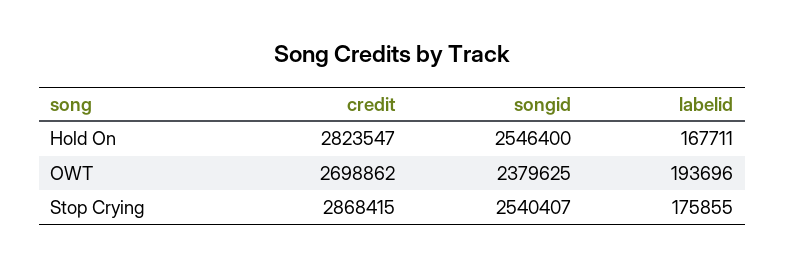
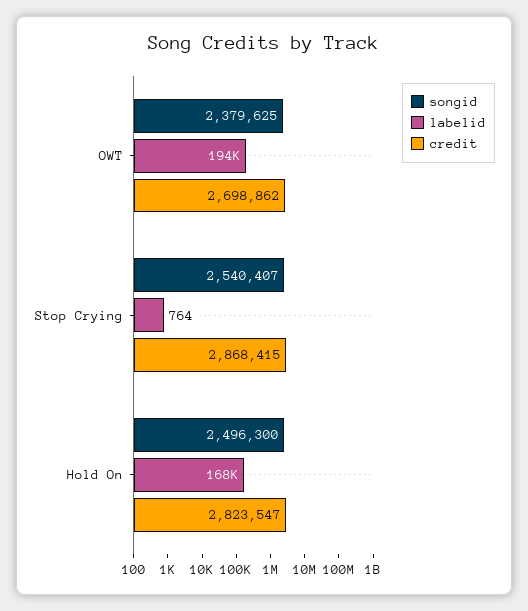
  {
    "credit": {
      "Hold On": 2823547,
      "OWT": 2698862,
      "Stop Crying": 2868415
    },
    "songid": {
-     "Hold On": 2546400,
+     "Hold On": 2496300,
      "OWT": 2379625,
      "Stop Crying": 2540407
    },
    "labelid": {
      "Hold On": 167711,
      "OWT": 193696,
-     "Stop Crying": 175855
+     "Stop Crying": 764
    }
  }

